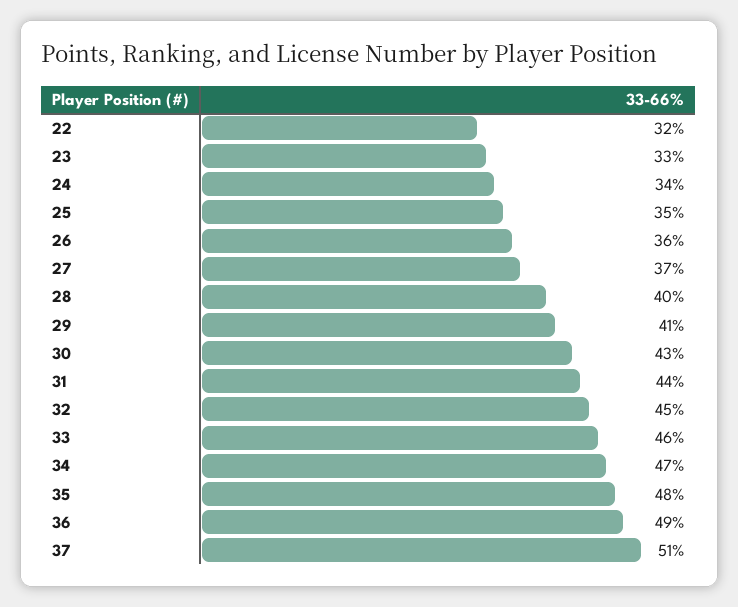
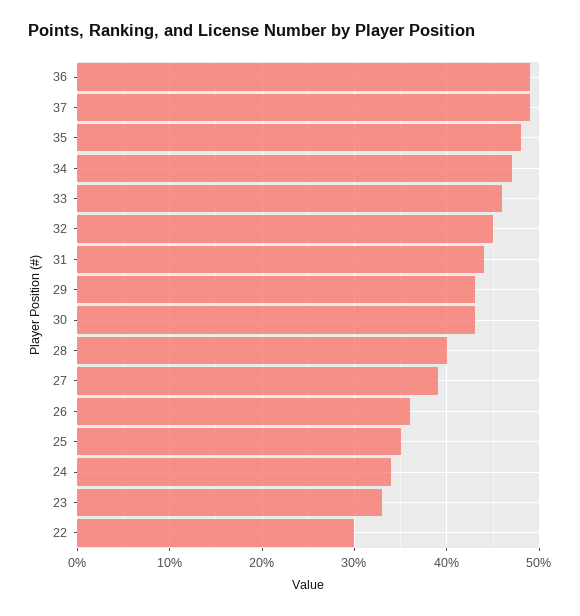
  {
-   "22": 32,
+   "22": 30,
    "23": 33,
    "24": 34,
    "25": 35,
    "26": 36,
-   "27": 37,
+   "27": 39,
    "28": 40,
-   "29": 41,
+   "29": 43,
    "30": 43,
    "31": 44,
    "32": 45,
    "33": 46,
    "34": 47,
    "35": 48,
    "36": 49,
-   "37": 51
+   "37": 49
  }

